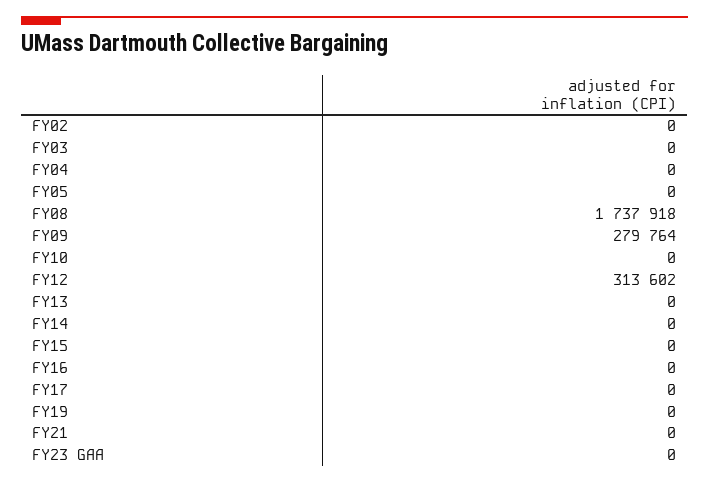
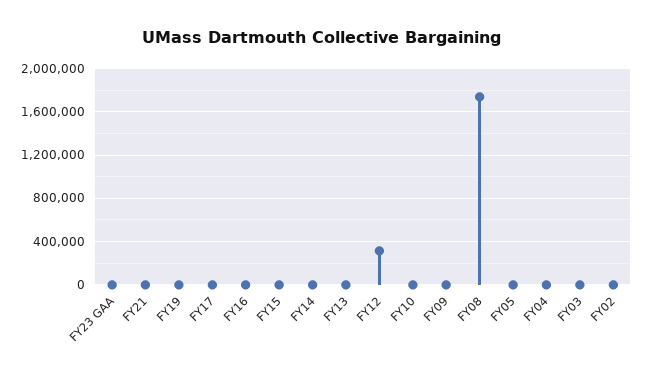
  {
    "FY02": 0,
    "FY03": 0,
    "FY04": 0,
    "FY05": 0,
    "FY08": 1737918,
-   "FY09": 279764,
+   "FY09": 0,
    "FY10": 0,
    "FY12": 313602,
    "FY13": 0,
    "FY14": 0,
    "FY15": 0,
    "FY16": 0,
    "FY17": 0,
    "FY19": 0,
    "FY21": 0,
    "FY23 GAA": 0
  }

